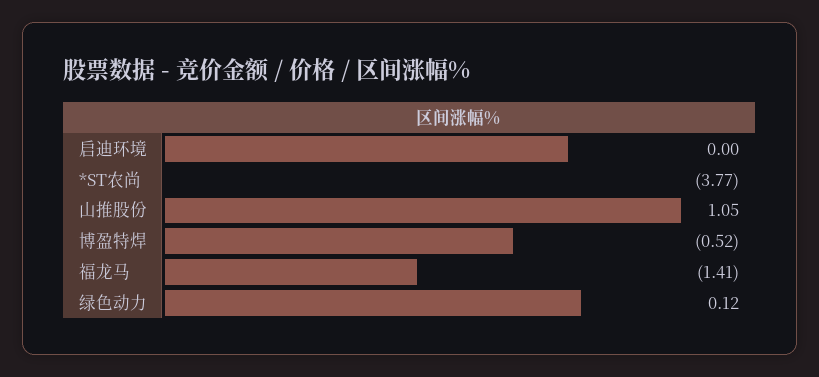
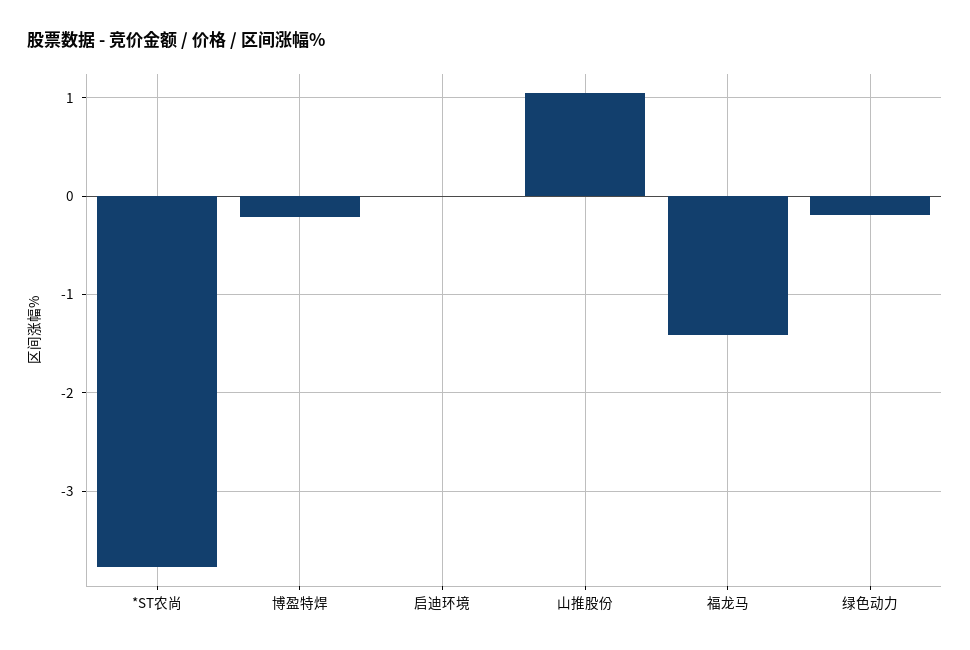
  {
    "启迪环境": 0,
    "*ST农尚": -3.77,
    "山推股份": 1.05,
-   "博盈特焊": -0.52,
+   "博盈特焊": -0.2,
    "福龙马": -1.41,
-   "绿色动力": 0.12
+   "绿色动力": -0.2
  }

